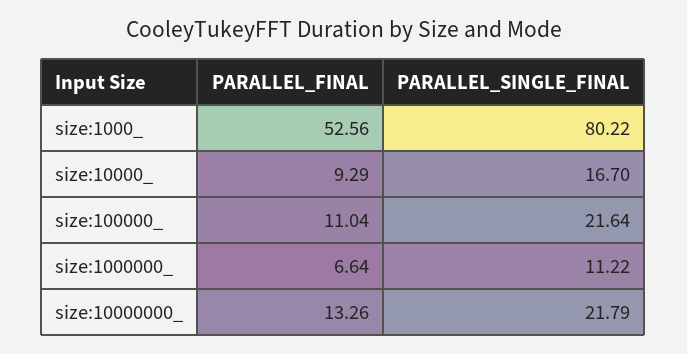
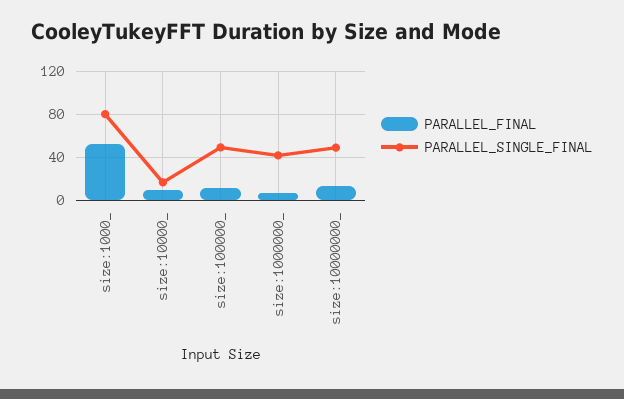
  {
    "PARALLEL_FINAL": {
      "size:1000_": 52.56,
      "size:10000_": 9.29,
      "size:100000_": 11.04,
      "size:1000000_": 6.64,
      "size:10000000_": 13.26
    },
    "PARALLEL_SINGLE_FINAL": {
      "size:1000_": 80.22,
      "size:10000_": 16.7,
-     "size:100000_": 21.64,
+     "size:100000_": 50,
-     "size:1000000_": 11.22,
+     "size:1000000_": 40,
-     "size:10000000_": 21.79
+     "size:10000000_": 50
    }
  }

